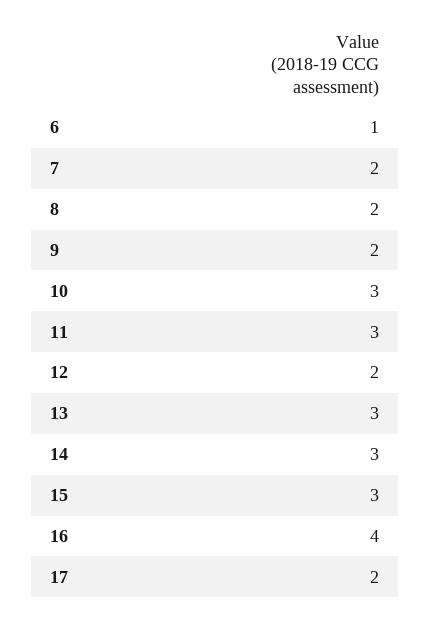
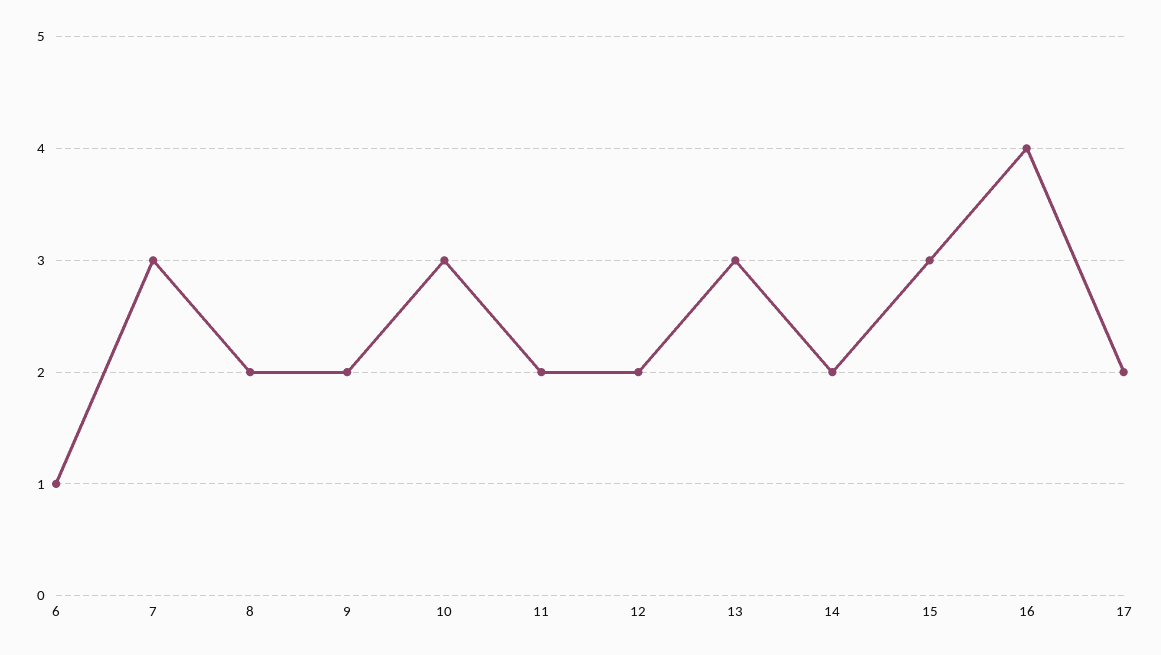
  {
    "6": 1,
-   "7": 2,
+   "7": 3,
    "8": 2,
    "9": 2,
    "10": 3,
-   "11": 3,
+   "11": 2,
    "12": 2,
    "13": 3,
-   "14": 3,
+   "14": 2,
    "15": 3,
    "16": 4,
    "17": 2
  }

